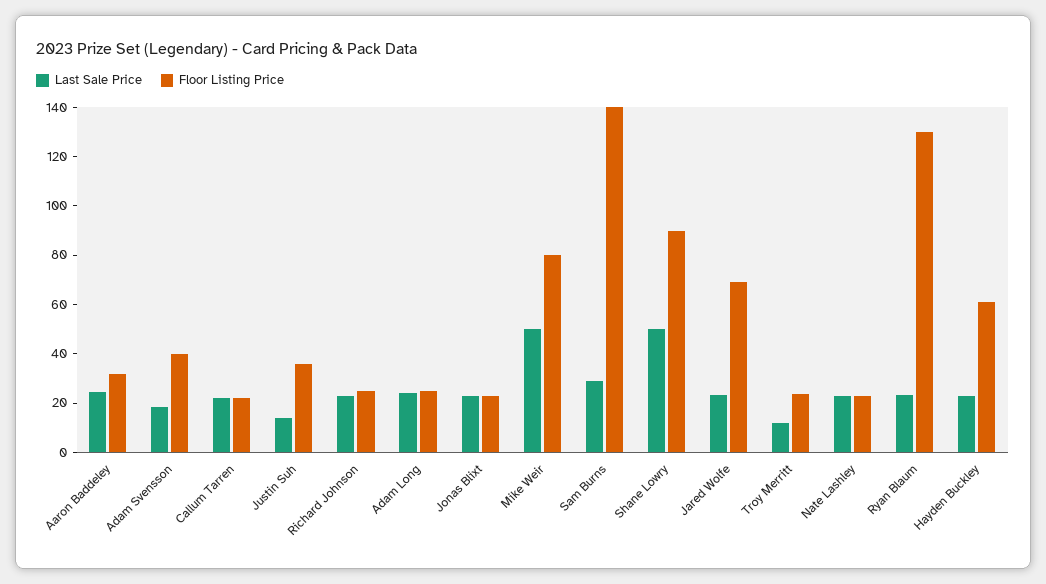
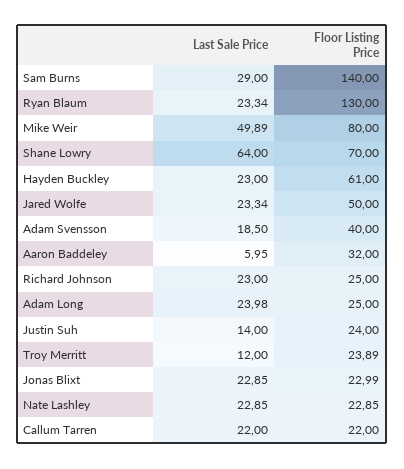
  {
    "Last Sale Price": {
-     "Aaron Baddeley": 25,
+     "Aaron Baddeley": 5.95,
      "Adam Svensson": 18.5,
      "Callum Tarren": 22,
      "Justin Suh": 14,
      "Richard Johnson": 23,
      "Adam Long": 23.98,
      "Jonas Blixt": 22.85,
      "Mike Weir": 49.89,
      "Sam Burns": 29,
-     "Shane Lowry": 50,
+     "Shane Lowry": 64,
      "Jared Wolfe": 23.34,
      "Troy Merritt": 12,
      "Nate Lashley": 22.85,
      "Ryan Blaum": 23.34,
      "Hayden Buckley": 23
    },
    "Floor Listing Price": {
      "Aaron Baddeley": 32,
      "Adam Svensson": 40,
      "Callum Tarren": 22,
-     "Justin Suh": 35,
+     "Justin Suh": 24,
      "Richard Johnson": 25,
      "Adam Long": 25,
      "Jonas Blixt": 22.99,
      "Mike Weir": 80,
      "Sam Burns": 140,
-     "Shane Lowry": 90,
+     "Shane Lowry": 70,
-     "Jared Wolfe": 70,
+     "Jared Wolfe": 50,
      "Troy Merritt": 23.89,
      "Nate Lashley": 22.85,
      "Ryan Blaum": 130,
      "Hayden Buckley": 61
    }
  }

